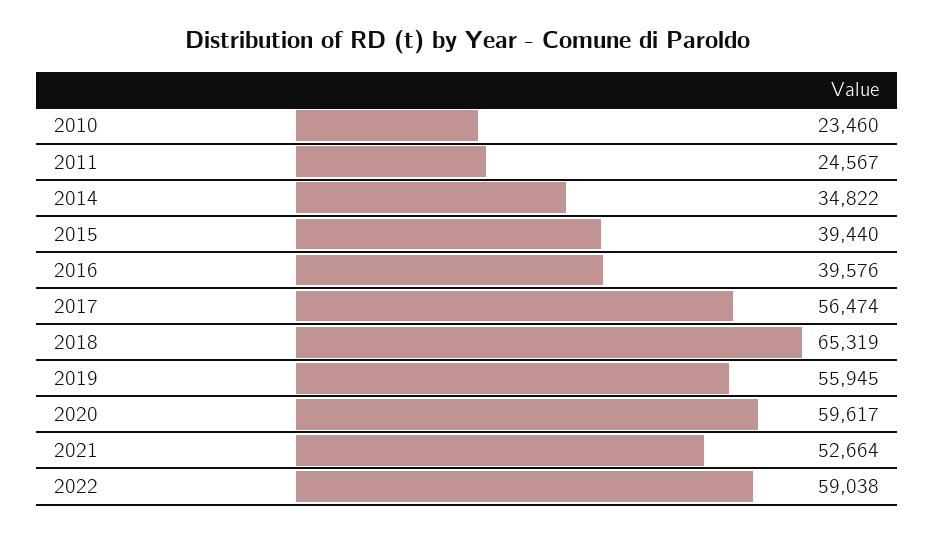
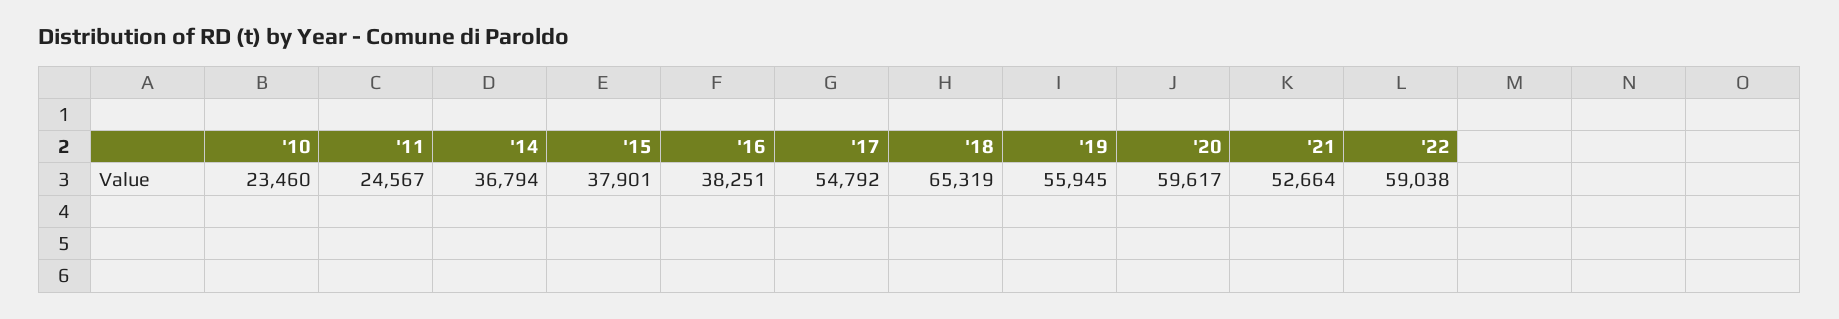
  {
    "2010": 23460,
    "2011": 24567,
-   "2014": 34822,
+   "2014": 36794,
-   "2015": 39440,
+   "2015": 37901,
-   "2016": 39576,
+   "2016": 38251,
-   "2017": 56474,
+   "2017": 54792,
    "2018": 65319,
    "2019": 55945,
    "2020": 59617,
    "2021": 52664,
    "2022": 59038
  }

